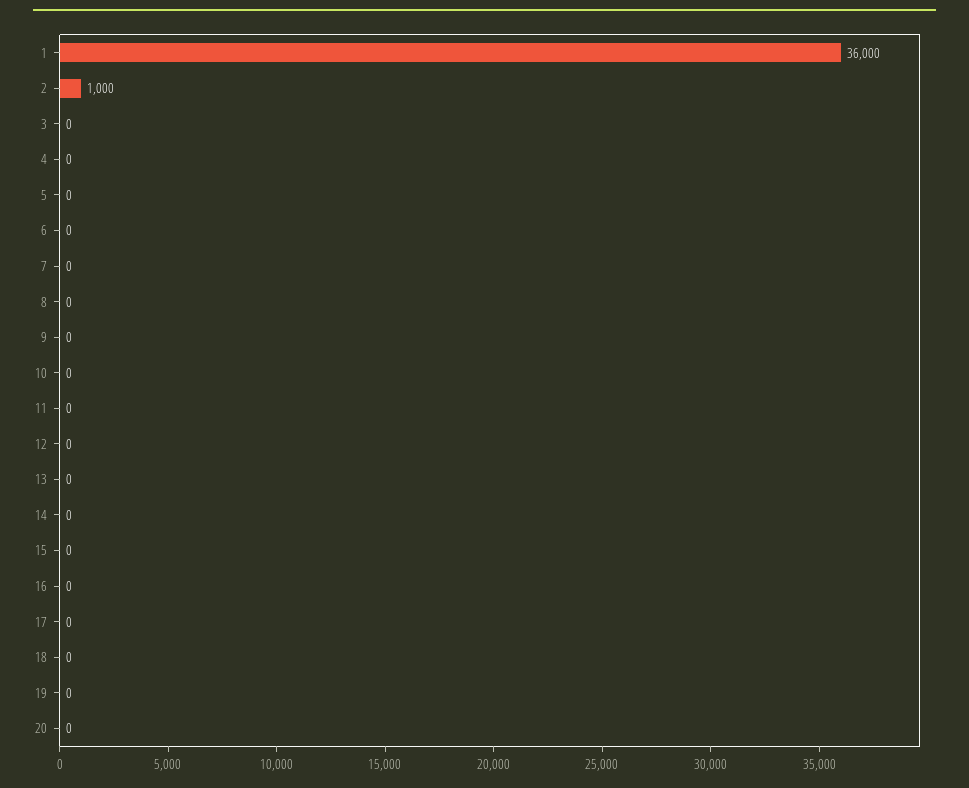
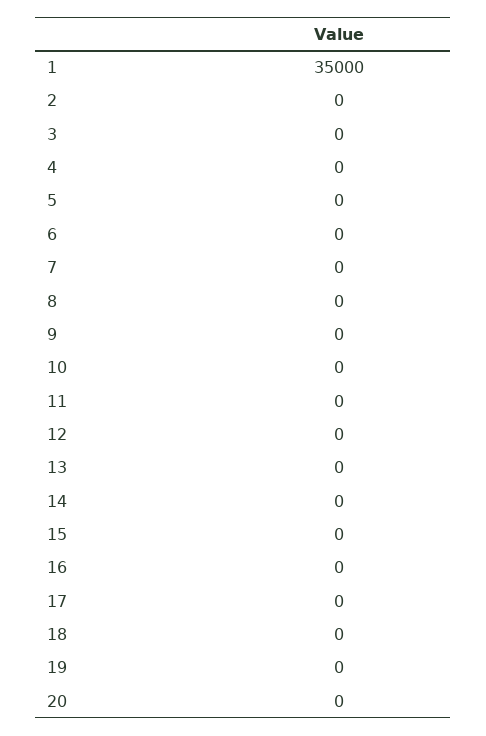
  {
-   "1": 36000,
+   "1": 35000,
-   "2": 1000,
+   "2": 0,
    "3": 0,
    "4": 0,
    "5": 0,
    "6": 0,
    "7": 0,
    "8": 0,
    "9": 0,
    "10": 0,
    "11": 0,
    "12": 0,
    "13": 0,
    "14": 0,
    "15": 0,
    "16": 0,
    "17": 0,
    "18": 0,
    "19": 0,
    "20": 0
  }

